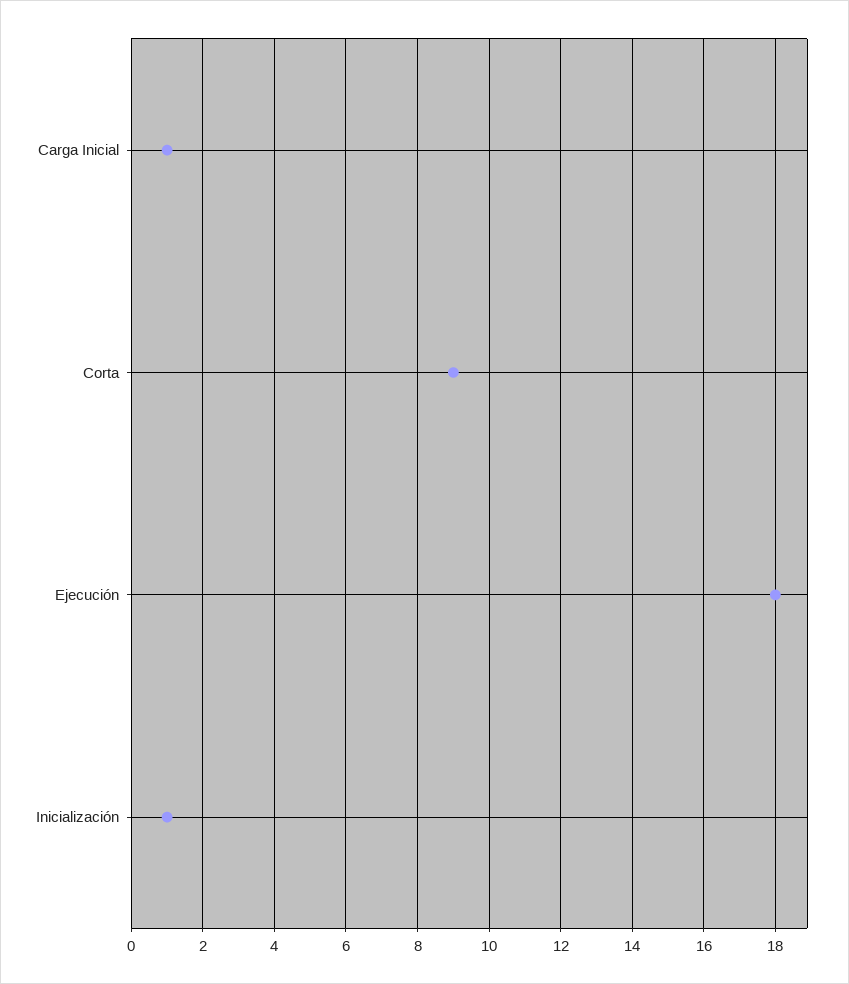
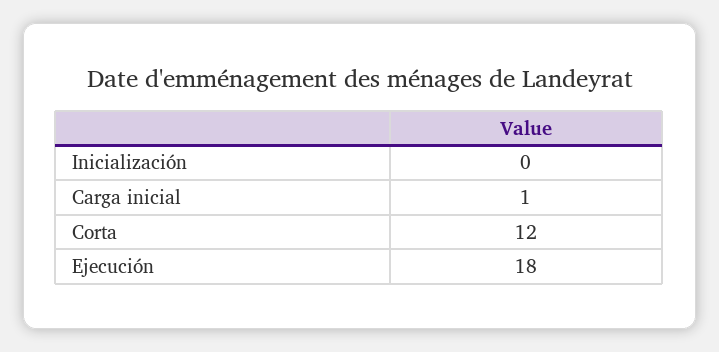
  {
    "Carga Inicial": 1,
-   "Corta": 9,
+   "Corta": 12,
    "Ejecución": 18,
-   "Inicialización": 1
+   "Inicialización": 0
  }

